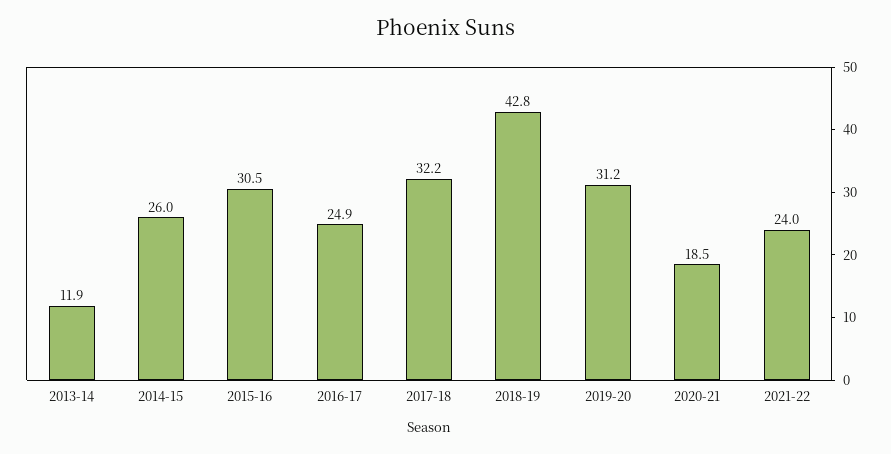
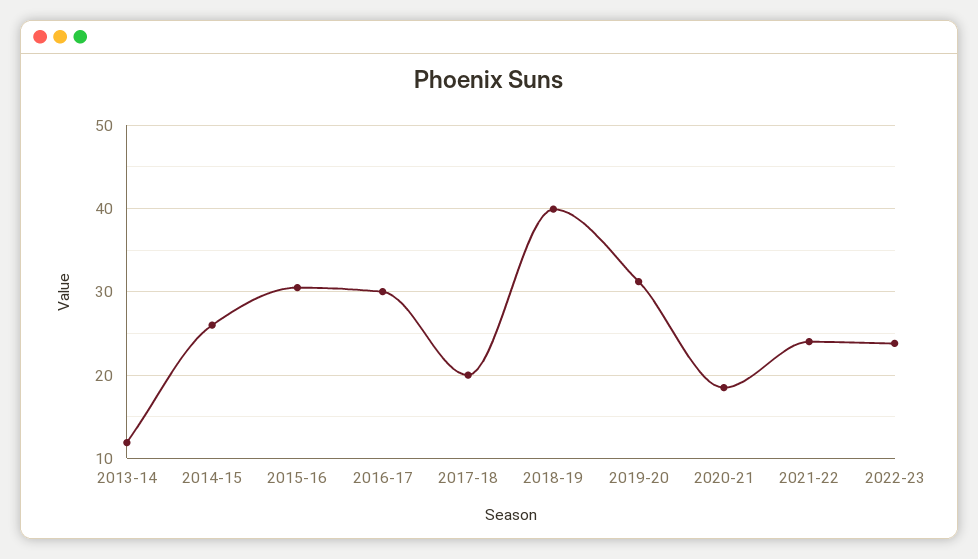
  {
    "2013-14": 11.9,
    "2014-15": 26,
    "2015-16": 30.5,
-   "2016-17": 24.9,
+   "2016-17": 30,
-   "2017-18": 32.2,
+   "2017-18": 20,
-   "2018-19": 42.8,
+   "2018-19": 40,
    "2019-20": 31.2,
    "2020-21": 18.5,
-   "2021-22": 24
+   "2021-22": 24,
+   "2022-23": 24
  }

